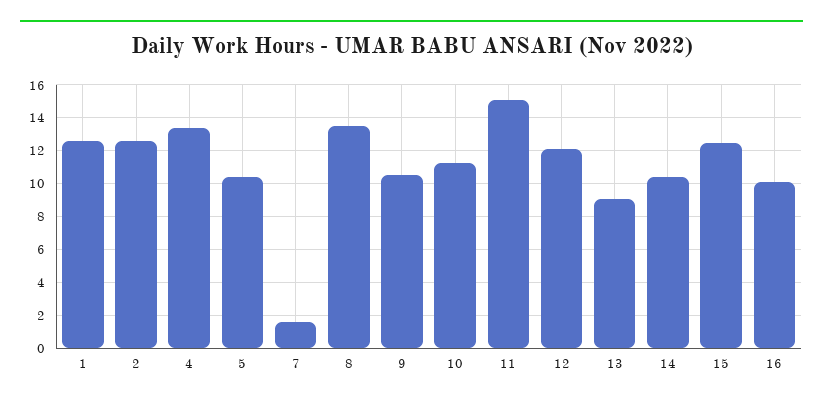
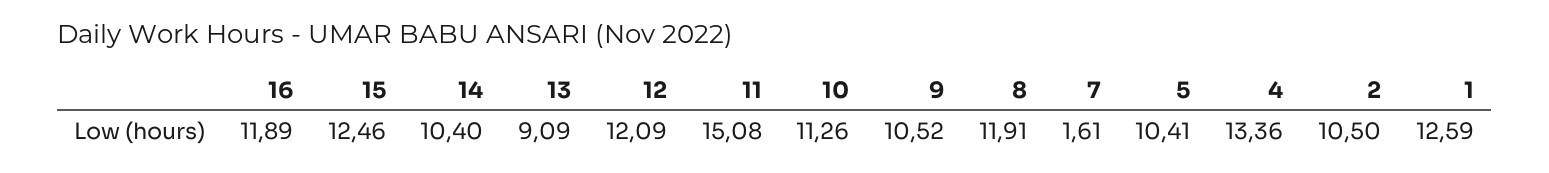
  {
    "1": 12.59,
-   "2": 12.5,
+   "2": 10.5,
    "4": 13.36,
    "5": 10.41,
    "7": 1.61,
-   "8": 13.5,
+   "8": 11.91,
    "9": 10.52,
    "10": 11.26,
    "11": 15.08,
    "12": 12.09,
    "13": 9.09,
    "14": 10.4,
    "15": 12.46,
-   "16": 10
+   "16": 11.89
  }

